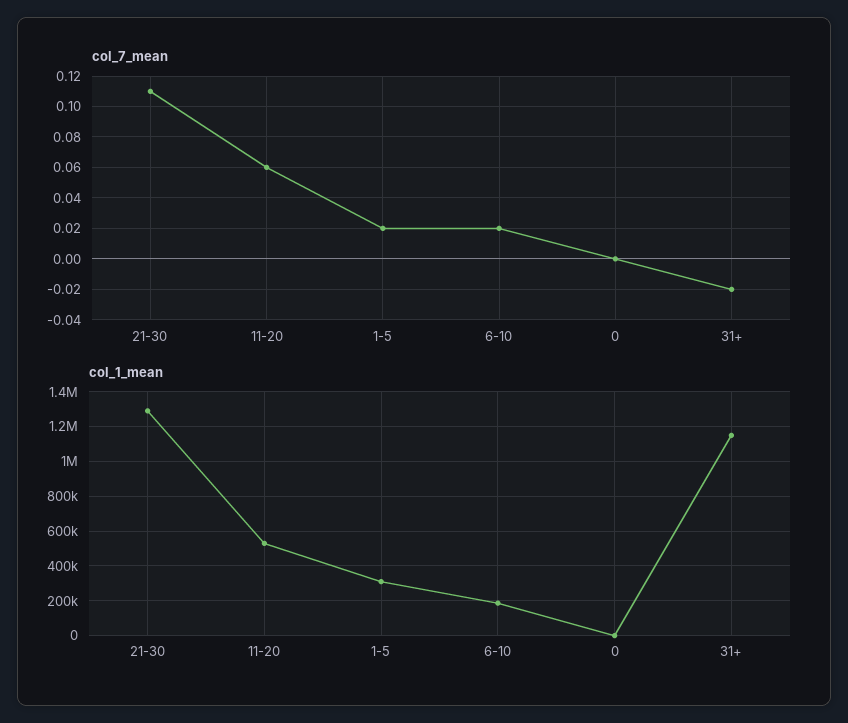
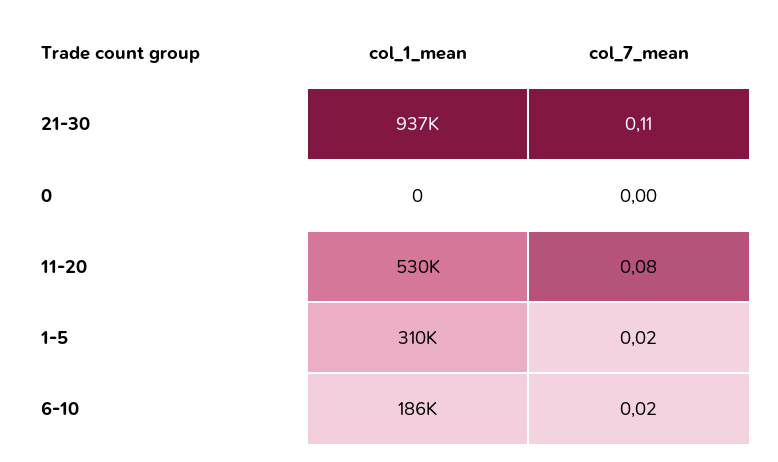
  {
    "col_7_mean": {
      "21-30": 0.11,
-     "11-20": 0.06,
+     "11-20": 0.08,
      "1-5": 0.02,
      "6-10": 0.02,
-     "0": 0,
+     "0": 0
-     "31+": -0.02
    },
    "col_1_mean": {
-     "21-30": 1300000,
+     "21-30": 937000,
      "11-20": 530000,
      "1-5": 310000,
      "6-10": 186000,
-     "0": 0,
+     "0": 0
-     "31+": 1150000
    }
  }

